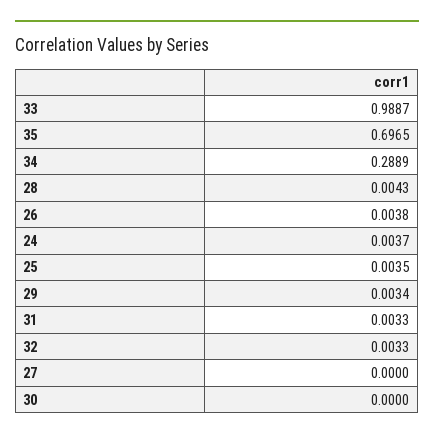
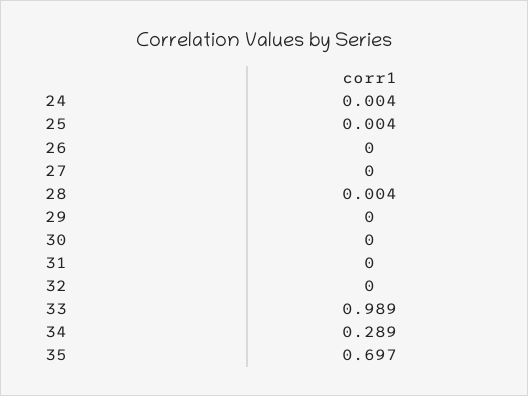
  {
    "33": 0.9887,
    "35": 0.6965,
    "34": 0.2889,
    "28": 0.0043,
-   "26": 0.0038,
+   "26": 0,
    "24": 0.0037,
    "25": 0.0035,
-   "29": 0.0034,
+   "29": 0,
-   "31": 0.0033,
+   "31": 0,
-   "32": 0.0033,
+   "32": 0,
    "27": 0,
    "30": 0
  }

